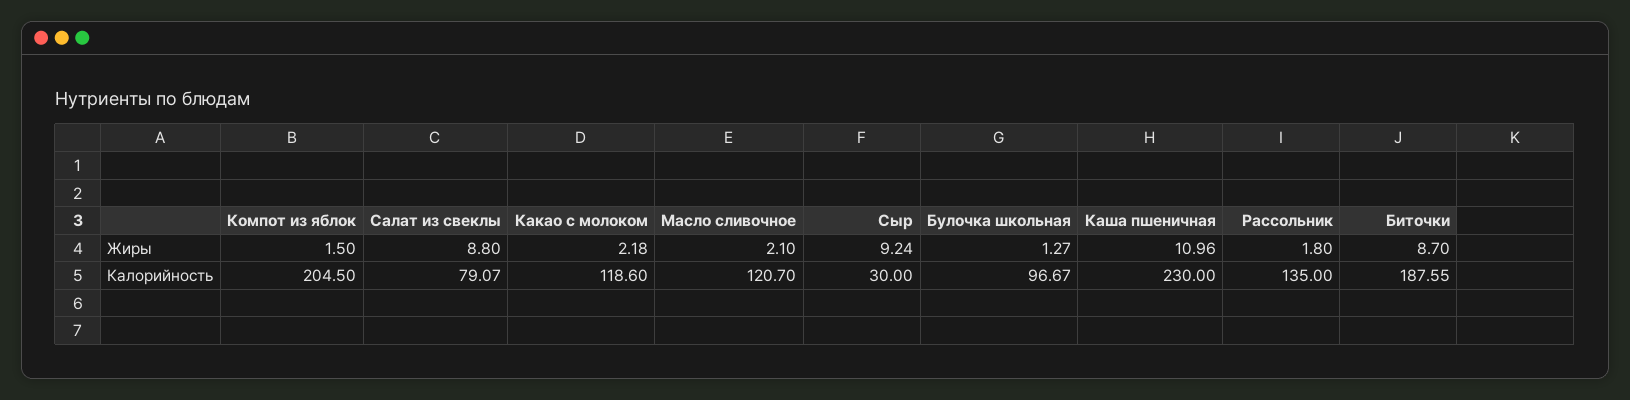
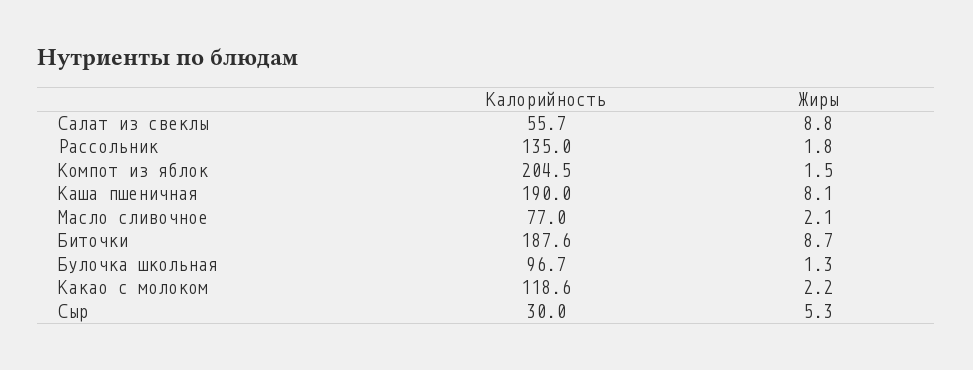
  {
    "Компот из яблок": {
      "Жиры": 1.5,
      "Калорийность": 204.5
    },
    "Салат из свеклы": {
      "Жиры": 8.8,
-     "Калорийность": 79.07
+     "Калорийность": 55.7
    },
    "Какао с молоком": {
      "Жиры": 2.18,
      "Калорийность": 118.6
    },
    "Масло сливочное": {
      "Жиры": 2.1,
-     "Калорийность": 120.7
+     "Калорийность": 77
    },
    "Сыр": {
-     "Жиры": 9.24,
+     "Жиры": 5.3,
      "Калорийность": 30
    },
    "Булочка школьная": {
      "Жиры": 1.27,
      "Калорийность": 96.67
    },
    "Каша пшеничная": {
-     "Жиры": 10.96,
+     "Жиры": 8.1,
-     "Калорийность": 230
+     "Калорийность": 190
    },
    "Рассольник": {
      "Жиры": 1.8,
      "Калорийность": 135
    },
    "Биточки": {
      "Жиры": 8.7,
      "Калорийность": 187.55
    }
  }

